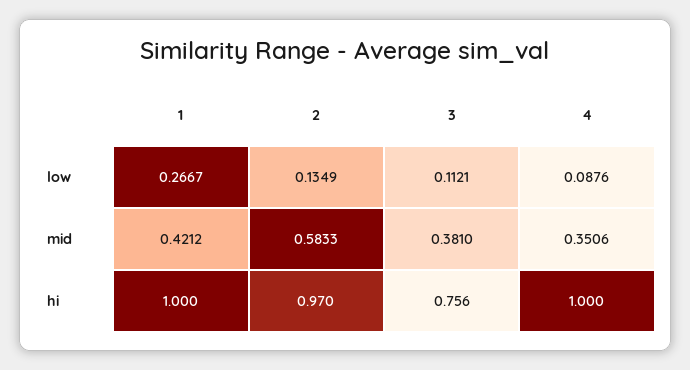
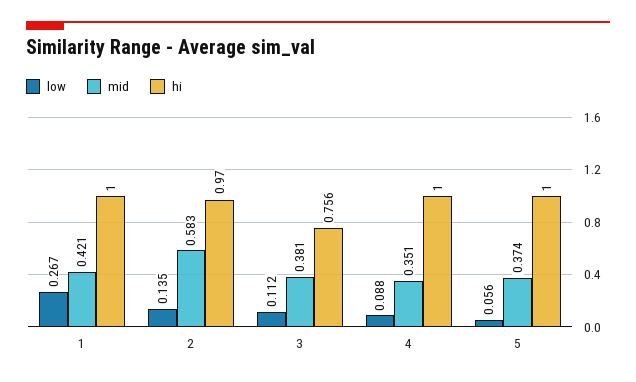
  {
    "low": {
      "1": 0.2667,
      "2": 0.1349,
      "3": 0.1121,
-     "4": 0.0876
+     "4": 0.0876,
+     "5": 0.056
    },
    "mid": {
      "1": 0.4212,
      "2": 0.5833,
      "3": 0.381,
-     "4": 0.3506
+     "4": 0.3506,
+     "5": 0.374
    },
    "hi": {
      "1": 1,
      "2": 0.97,
      "3": 0.756,
-     "4": 1
+     "4": 1,
+     "5": 1
    }
  }

